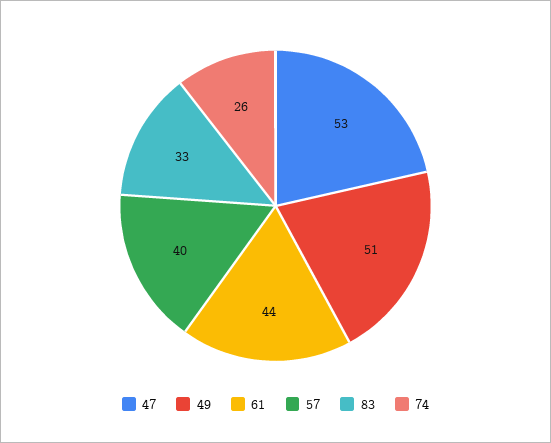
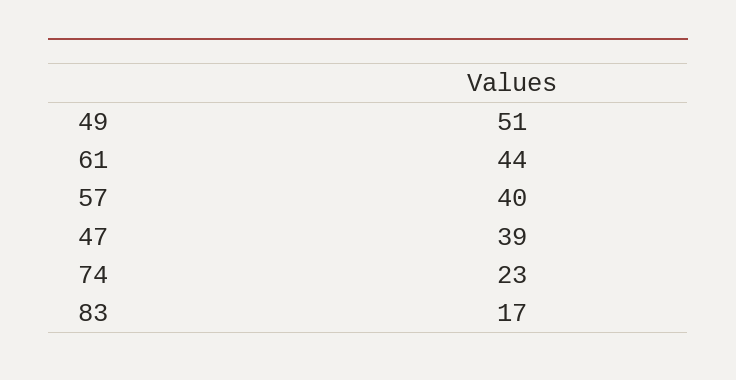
  {
-   "47": 53,
+   "47": 39,
    "49": 51,
    "61": 44,
    "57": 40,
-   "83": 33,
+   "83": 17,
-   "74": 26
+   "74": 23
  }

